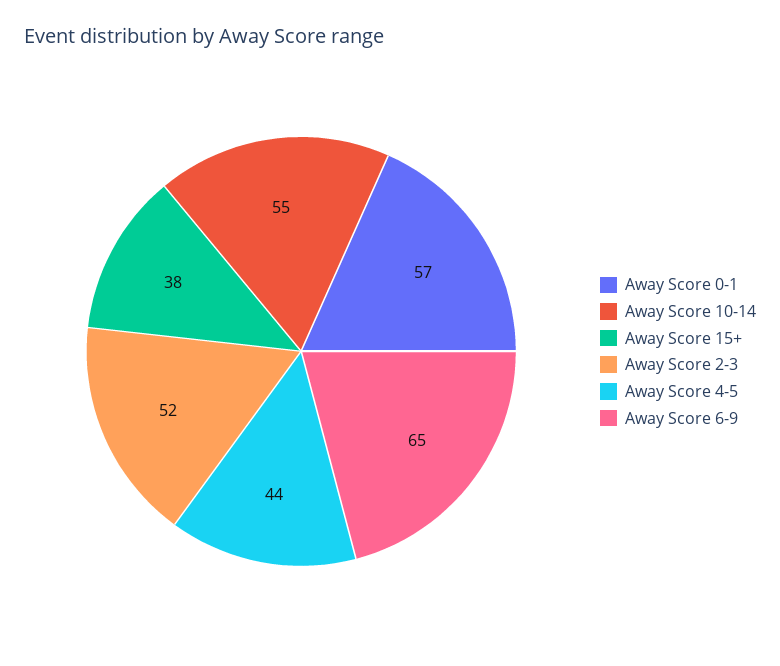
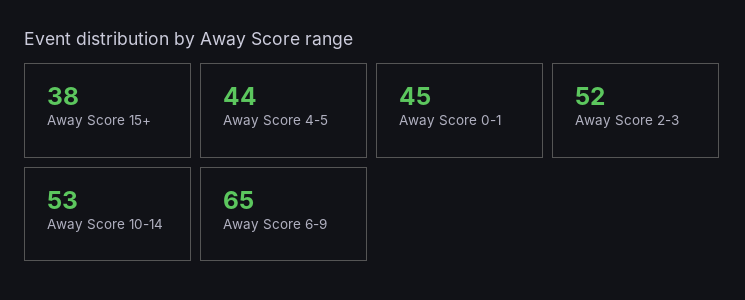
  {
-   "Away Score 0-1": 57,
+   "Away Score 0-1": 45,
-   "Away Score 10-14": 55,
+   "Away Score 10-14": 53,
    "Away Score 15+": 38,
    "Away Score 2-3": 52,
    "Away Score 4-5": 44,
    "Away Score 6-9": 65
  }

